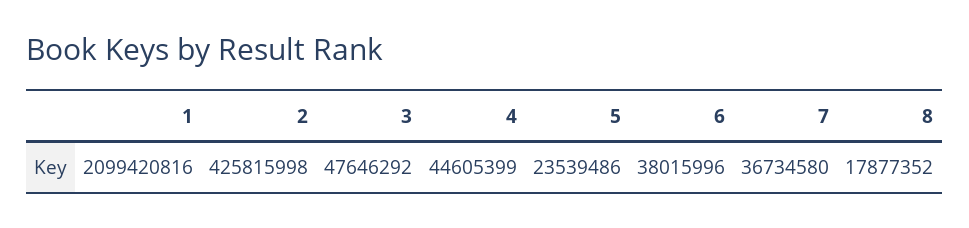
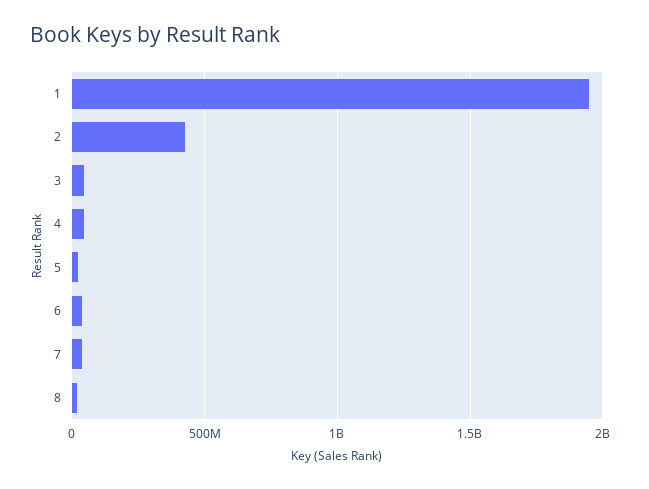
  {
-   "1": 2099420816,
+   "1": 1950000000,
    "2": 425815998,
    "3": 47646292,
    "4": 44605399,
    "5": 23539486,
    "6": 38015996,
    "7": 36734580,
    "8": 17877352
  }

